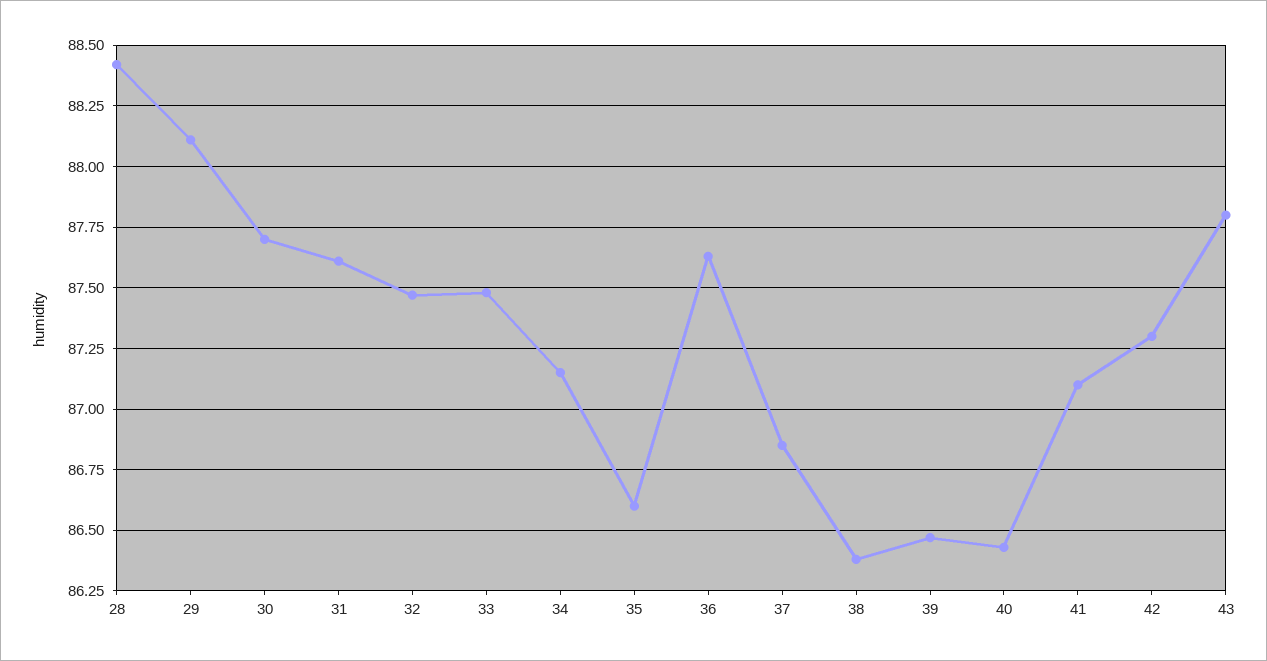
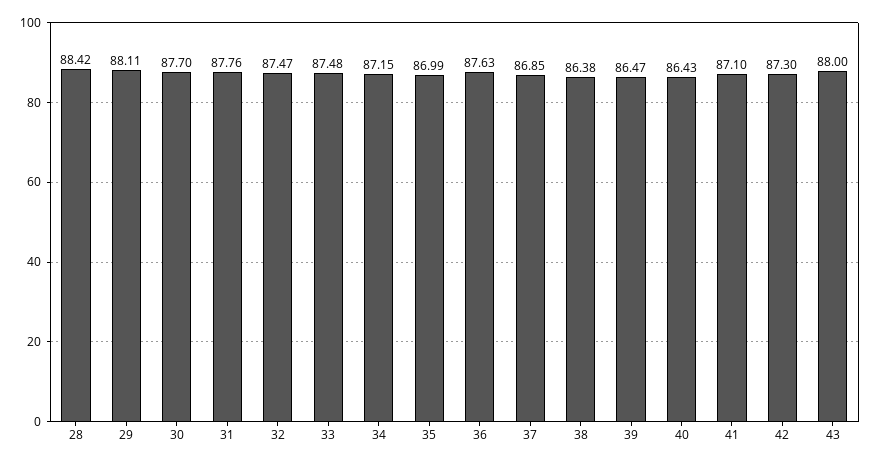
  {
    "28": 88.42,
    "29": 88.11,
    "30": 87.7,
-   "31": 87.6,
+   "31": 87.76,
    "32": 87.47,
    "33": 87.48,
    "34": 87.15,
-   "35": 86.6,
+   "35": 86.99,
    "36": 87.63,
    "37": 86.85,
    "38": 86.38,
    "39": 86.47,
    "40": 86.43,
    "41": 87.1,
    "42": 87.3,
-   "43": 87.8
+   "43": 88
  }

